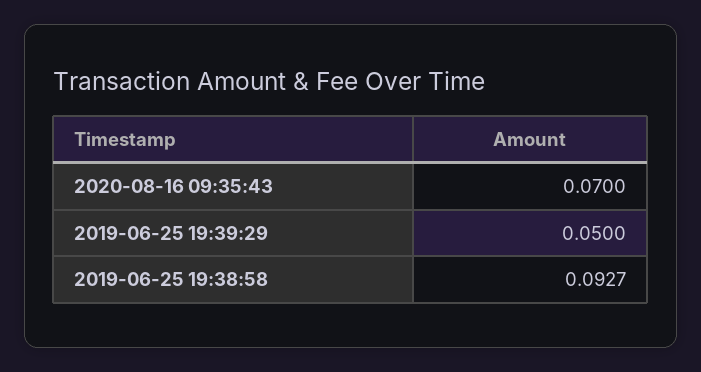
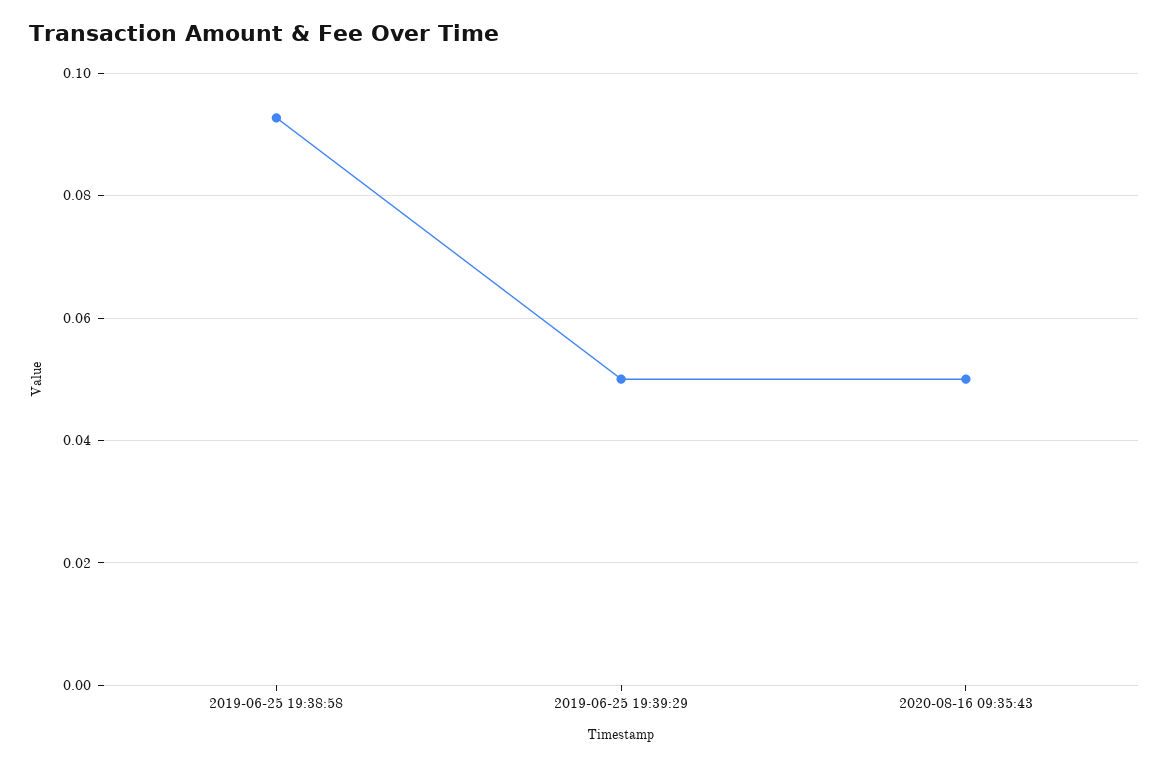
  {
-   "2020-08-16 09:35:43": 0.07,
+   "2020-08-16 09:35:43": 0.05,
    "2019-06-25 19:39:29": 0.05,
    "2019-06-25 19:38:58": 0.0927
  }

